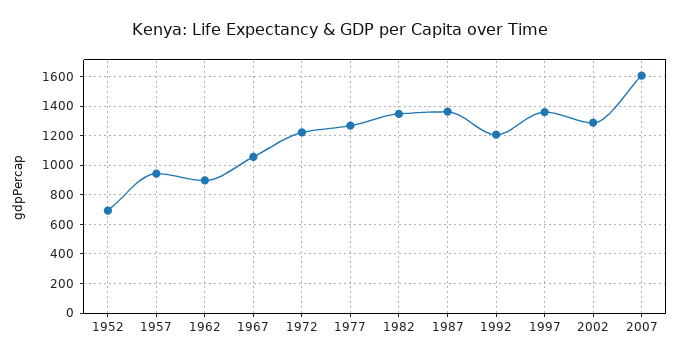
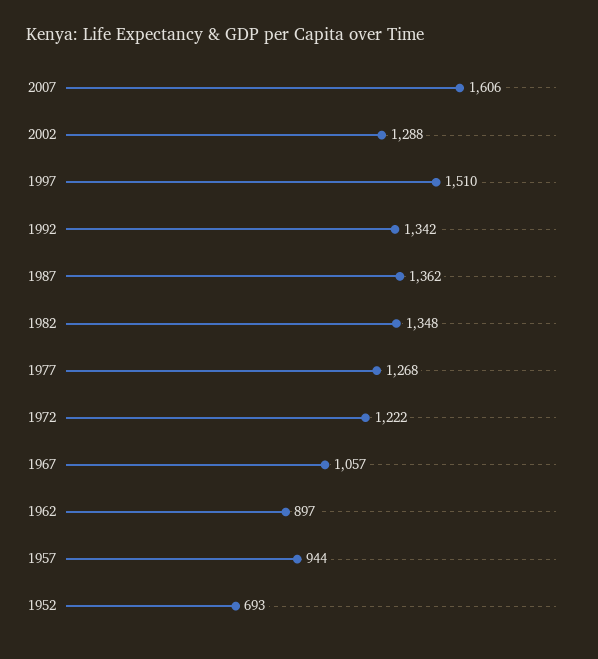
  {
    "1952": 693,
    "1957": 944,
    "1962": 897,
    "1967": 1057,
    "1972": 1222,
    "1977": 1268,
    "1982": 1348,
    "1987": 1362,
-   "1992": 1200,
+   "1992": 1342,
-   "1997": 1350,
+   "1997": 1510,
    "2002": 1288,
    "2007": 1606
  }

